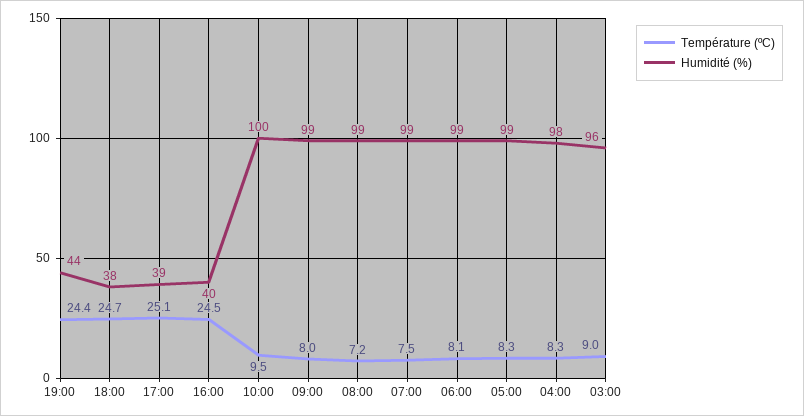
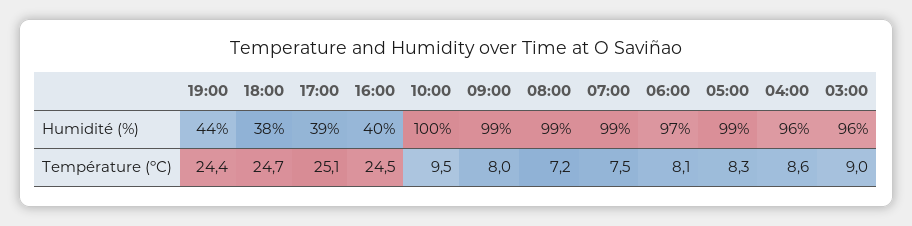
  {
    "Température (ºC)": {
      "19:00": 24.4,
      "18:00": 24.7,
      "17:00": 25.1,
      "16:00": 24.5,
      "10:00": 9.5,
      "09:00": 8,
      "08:00": 7.2,
      "07:00": 7.5,
      "06:00": 8.1,
      "05:00": 8.3,
-     "04:00": 8.3,
+     "04:00": 8.6,
      "03:00": 9
    },
    "Humidité (%)": {
      "19:00": 44,
      "18:00": 38,
      "17:00": 39,
      "16:00": 40,
      "10:00": 100,
      "09:00": 99,
      "08:00": 99,
      "07:00": 99,
-     "06:00": 99,
+     "06:00": 97,
      "05:00": 99,
-     "04:00": 98,
+     "04:00": 96,
      "03:00": 96
    }
  }

